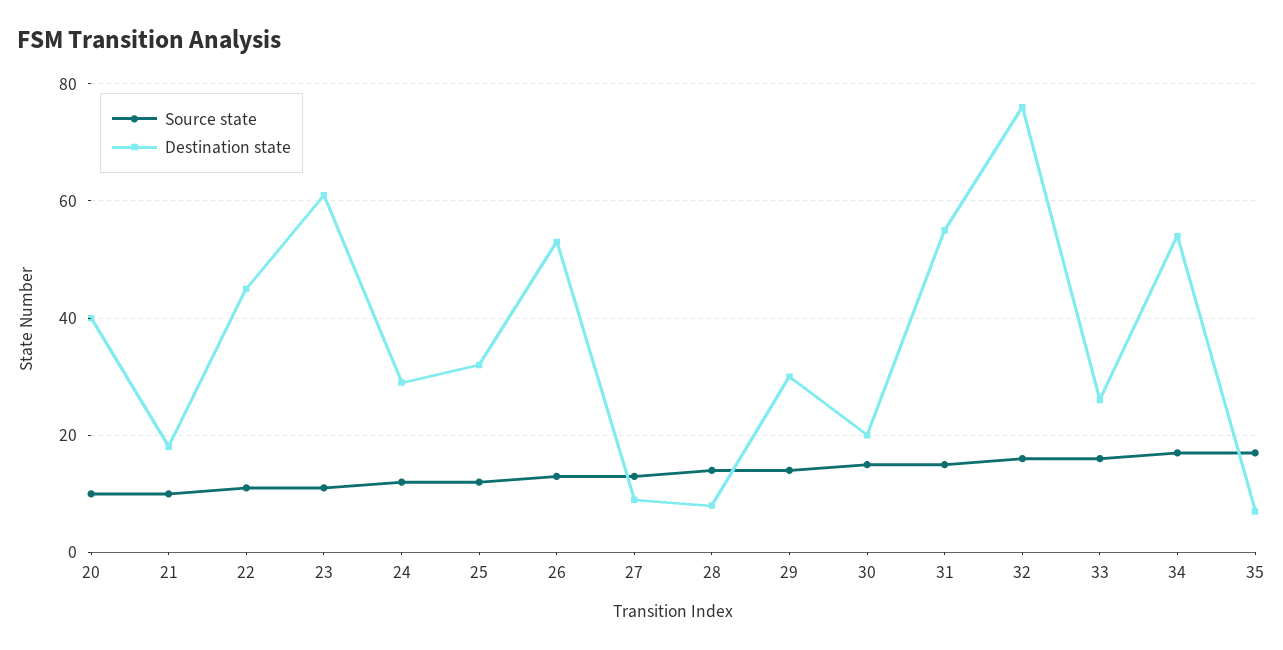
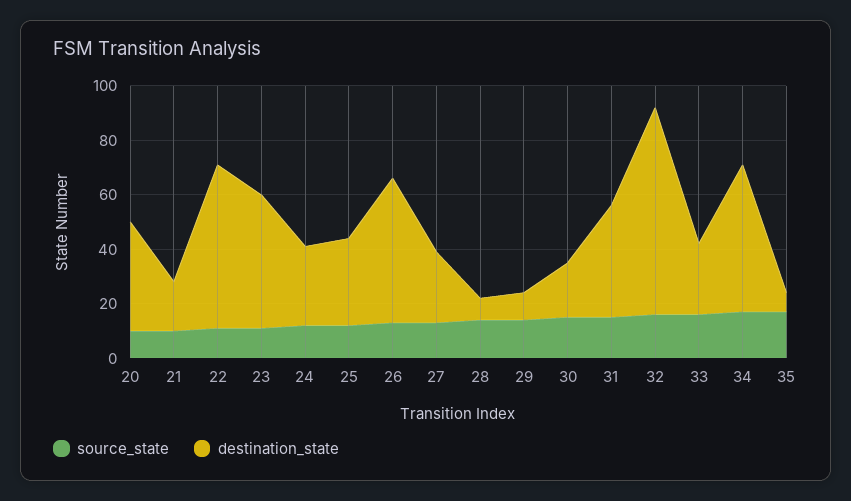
  {
    "Source state": {
      "20": 10,
      "21": 10,
      "22": 10,
      "23": 10,
      "24": 10,
      "25": 10,
      "26": 15,
      "27": 15,
      "28": 15,
      "29": 15,
      "30": 15,
      "31": 15,
      "32": 15,
      "33": 15,
      "34": 15,
      "35": 15
    },
    "Destination state": {
      "20": 40,
      "21": 20,
-     "22": 45,
+     "22": 60,
-     "23": 60,
+     "23": 50,
      "24": 30,
      "25": 30,
      "26": 55,
-     "27": 10,
+     "27": 25,
      "28": 10,
-     "29": 30,
+     "29": 10,
      "30": 20,
-     "31": 55,
+     "31": 40,
      "32": 75,
      "33": 25,
      "34": 55,
      "35": 5
    }
  }

